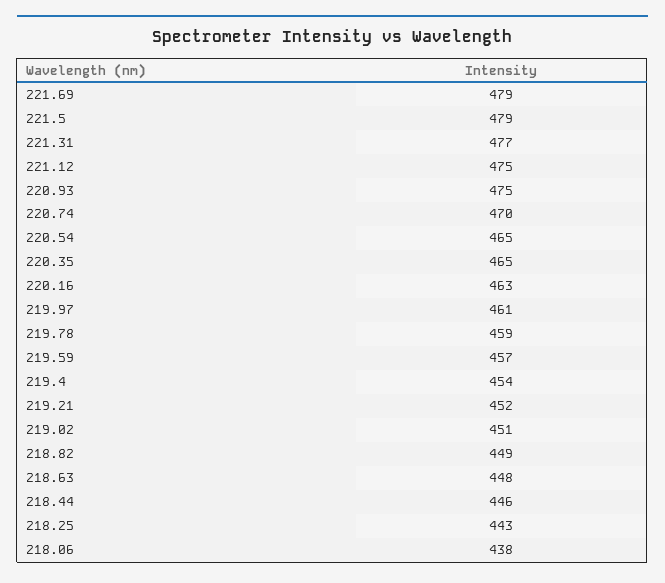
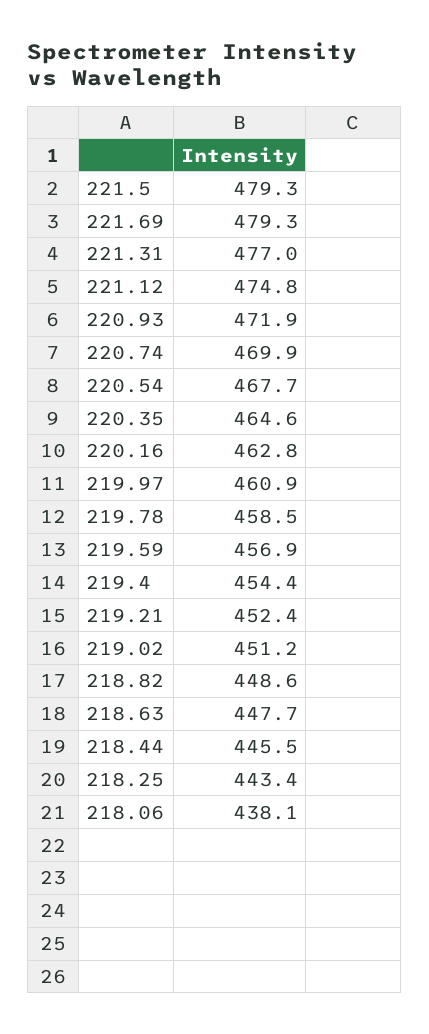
  {
    "221.69": 479.3,
    "221.5": 479.3,
    "221.31": 477,
    "221.12": 474.8,
-   "220.93": 475,
+   "220.93": 471.9,
    "220.74": 469.9,
-   "220.54": 465,
+   "220.54": 467.7,
    "220.35": 464.6,
    "220.16": 462.8,
    "219.97": 460.9,
    "219.78": 458.5,
    "219.59": 456.9,
    "219.4": 454.4,
    "219.21": 452.4,
    "219.02": 451.2,
    "218.82": 448.6,
    "218.63": 447.7,
    "218.44": 445.5,
    "218.25": 443.4,
    "218.06": 438.1
  }

